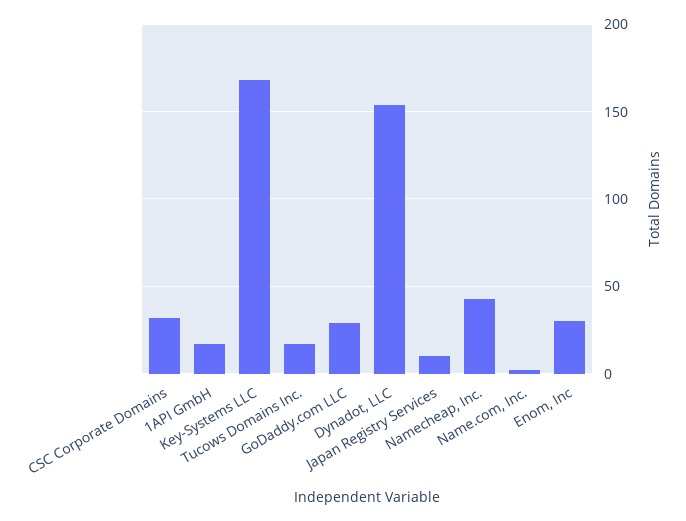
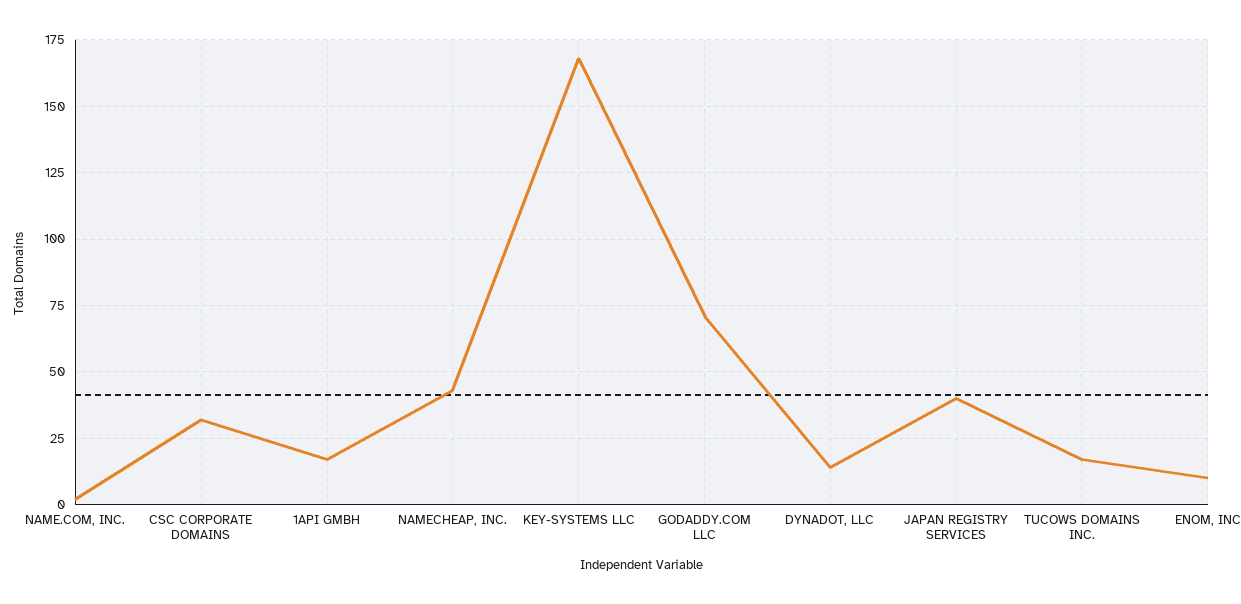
  {
    "CSC Corporate Domains": 30,
    "1API GmbH": 15,
    "Key-Systems LLC": 170,
    "Tucows Domains Inc.": 15,
-   "GoDaddy.com LLC": 30,
+   "GoDaddy.com LLC": 70,
-   "Dynadot, LLC": 155,
+   "Dynadot, LLC": 15,
-   "Japan Registry Services": 10,
+   "Japan Registry Services": 40,
    "Namecheap, Inc.": 45,
    "Name.com, Inc.": 0,
-   "Enom, Inc": 30
+   "Enom, Inc": 10
  }

